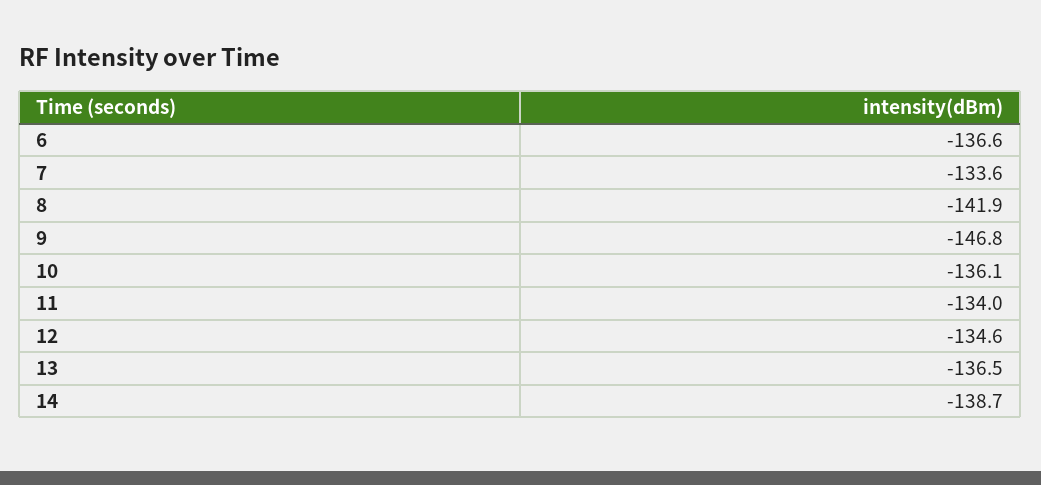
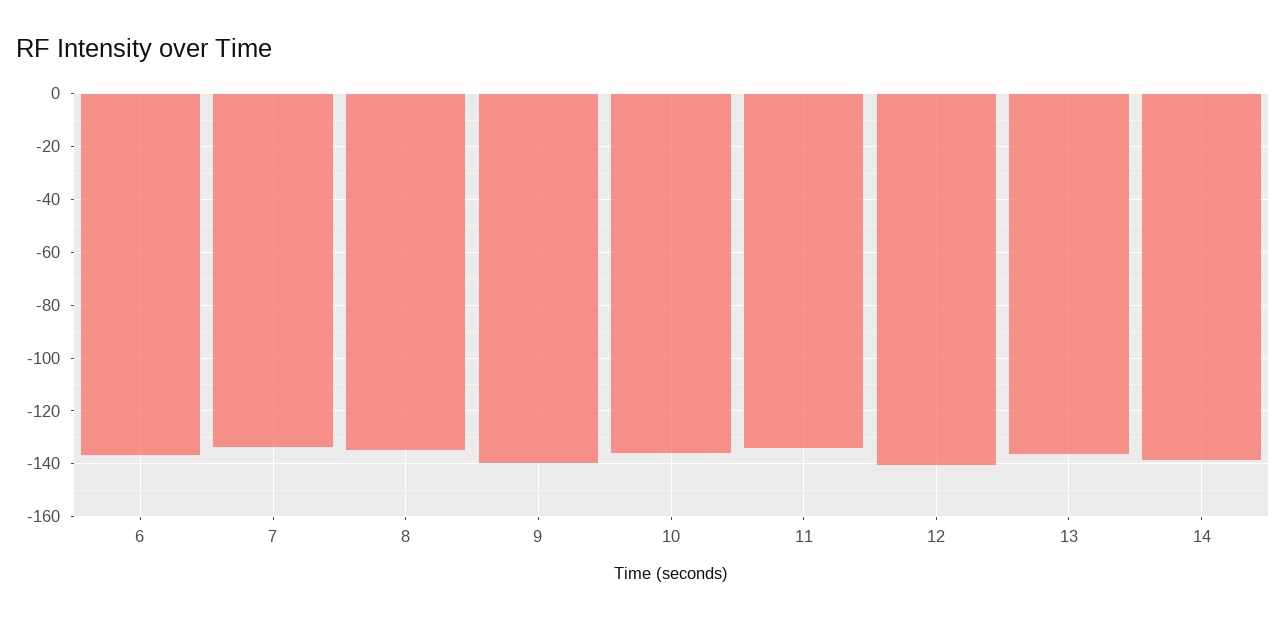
  {
    "6": -136.6,
    "7": -133.6,
-   "8": -141.9,
+   "8": -135,
-   "9": -146.8,
+   "9": -140,
    "10": -136.1,
    "11": -134,
-   "12": -134.6,
+   "12": -140,
    "13": -136.5,
    "14": -138.7
  }

